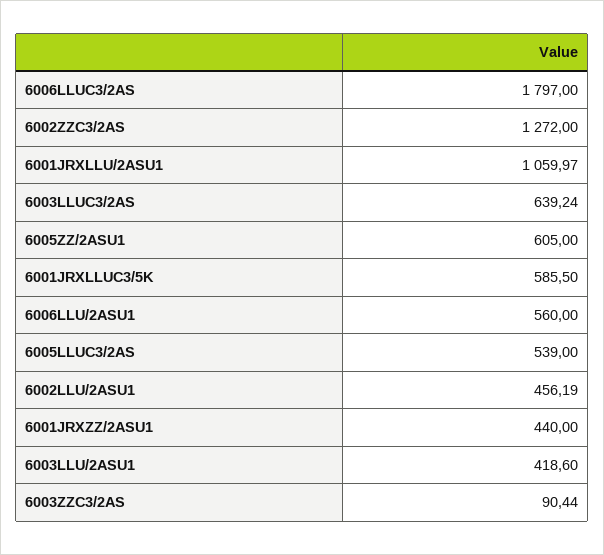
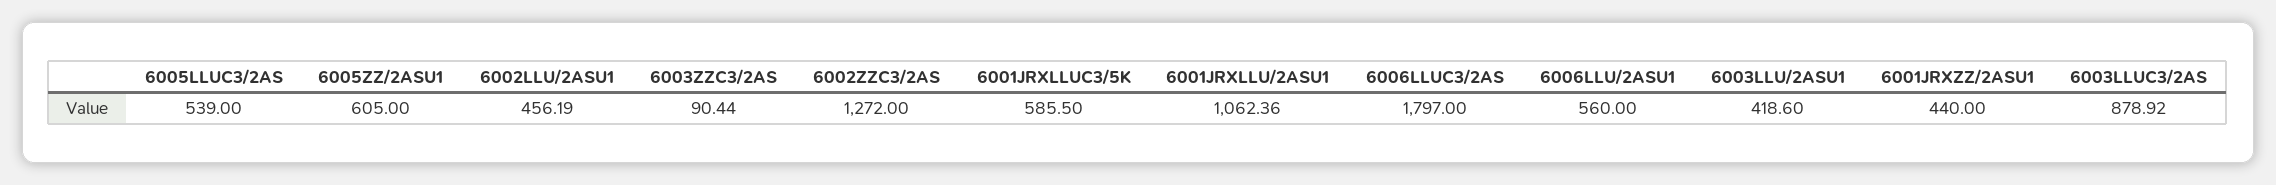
  {
    "6006LLUC3/2AS": 1797,
    "6002ZZC3/2AS": 1272,
-   "6001JRXLLU/2ASU1": 1059.97,
+   "6001JRXLLU/2ASU1": 1062.36,
-   "6003LLUC3/2AS": 639.24,
+   "6003LLUC3/2AS": 878.92,
    "6005ZZ/2ASU1": 605,
    "6001JRXLLUC3/5K": 585.5,
    "6006LLU/2ASU1": 560,
    "6005LLUC3/2AS": 539,
    "6002LLU/2ASU1": 456.19,
    "6001JRXZZ/2ASU1": 440,
    "6003LLU/2ASU1": 418.6,
    "6003ZZC3/2AS": 90.44
  }

